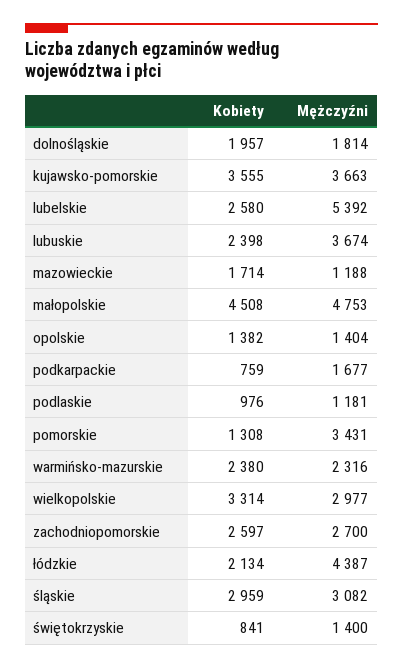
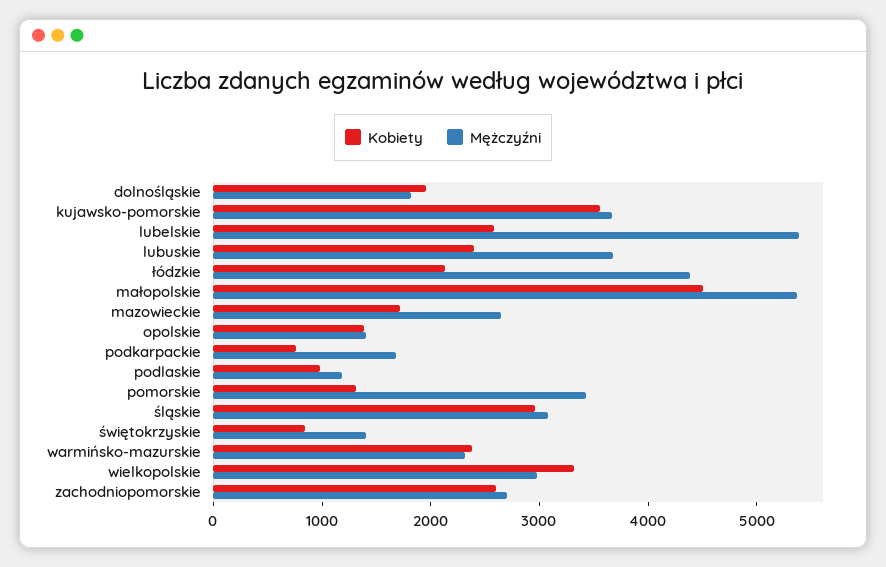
  {
    "Kobiety": {
      "dolnośląskie": 1957,
      "kujawsko-pomorskie": 3555,
      "lubelskie": 2580,
      "lubuskie": 2398,
      "mazowieckie": 1714,
      "małopolskie": 4508,
      "opolskie": 1382,
      "podkarpackie": 759,
      "podlaskie": 976,
      "pomorskie": 1308,
      "warmińsko-mazurskie": 2380,
      "wielkopolskie": 3314,
      "zachodniopomorskie": 2597,
      "łódzkie": 2134,
      "śląskie": 2959,
      "świętokrzyskie": 841
    },
    "Mężczyźni": {
      "dolnośląskie": 1814,
      "kujawsko-pomorskie": 3663,
      "lubelskie": 5392,
      "lubuskie": 3674,
-     "mazowieckie": 1188,
+     "mazowieckie": 2600,
-     "małopolskie": 4753,
+     "małopolskie": 5400,
      "opolskie": 1404,
      "podkarpackie": 1677,
      "podlaskie": 1181,
      "pomorskie": 3431,
      "warmińsko-mazurskie": 2316,
      "wielkopolskie": 2977,
      "zachodniopomorskie": 2700,
      "łódzkie": 4387,
      "śląskie": 3082,
      "świętokrzyskie": 1400
    }
  }

